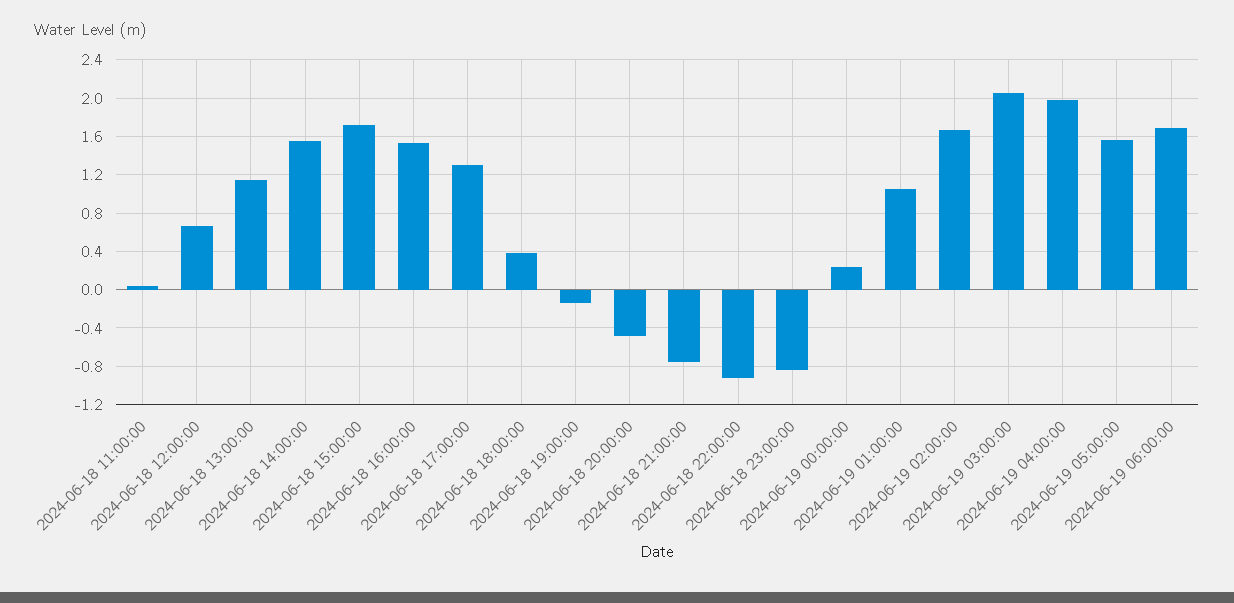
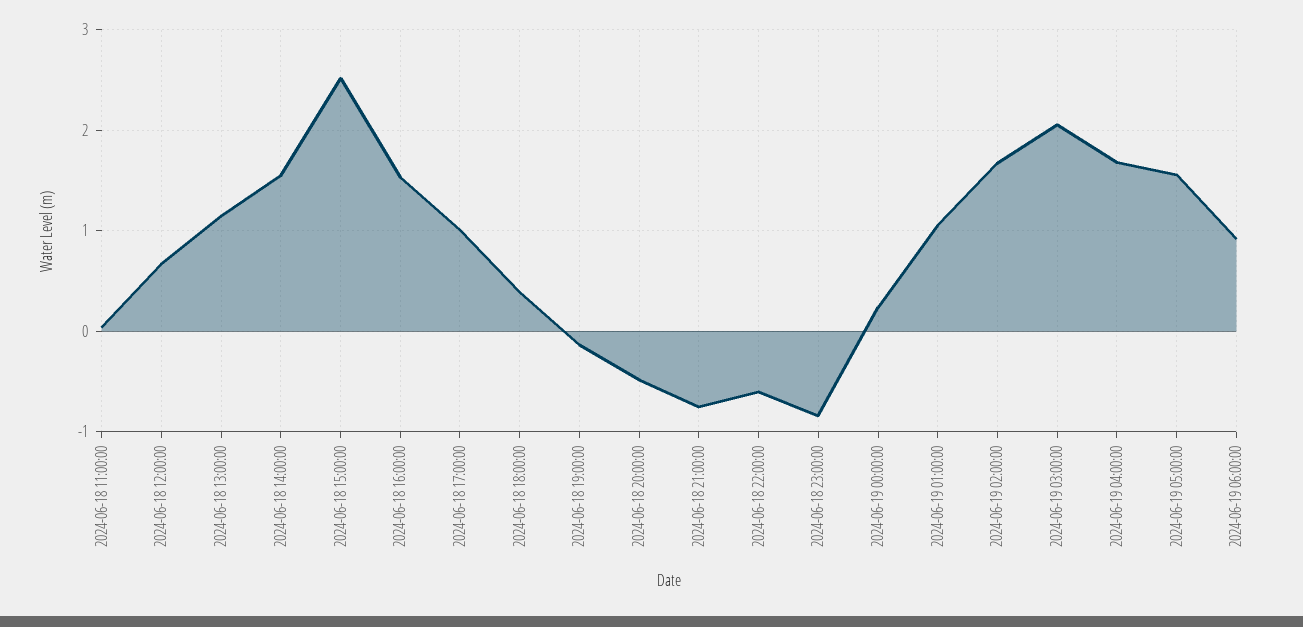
  {
    "2024-06-18 11:00:00": 0,
    "2024-06-18 12:00:00": 0.7,
    "2024-06-18 13:00:00": 1.1,
    "2024-06-18 14:00:00": 1.5,
-   "2024-06-18 15:00:00": 1.7,
+   "2024-06-18 15:00:00": 2.5,
    "2024-06-18 16:00:00": 1.5,
-   "2024-06-18 17:00:00": 1.3,
+   "2024-06-18 17:00:00": 1,
    "2024-06-18 18:00:00": 0.4,
    "2024-06-18 19:00:00": -0.1,
    "2024-06-18 20:00:00": -0.5,
    "2024-06-18 21:00:00": -0.8,
-   "2024-06-18 22:00:00": -0.9,
+   "2024-06-18 22:00:00": -0.6,
    "2024-06-18 23:00:00": -0.8,
    "2024-06-19 00:00:00": 0.2,
    "2024-06-19 01:00:00": 1.1,
    "2024-06-19 02:00:00": 1.7,
    "2024-06-19 03:00:00": 2.1,
-   "2024-06-19 04:00:00": 2,
+   "2024-06-19 04:00:00": 1.7,
    "2024-06-19 05:00:00": 1.6,
-   "2024-06-19 06:00:00": 1.7
+   "2024-06-19 06:00:00": 0.9
  }

